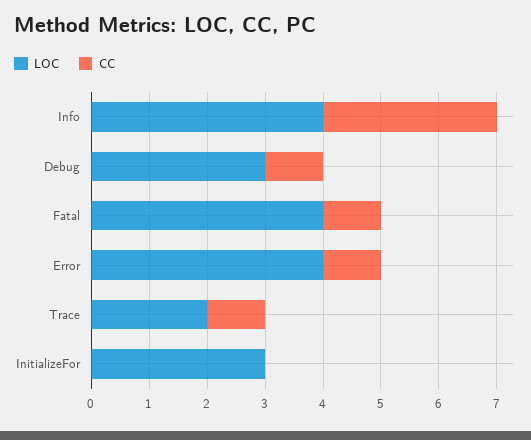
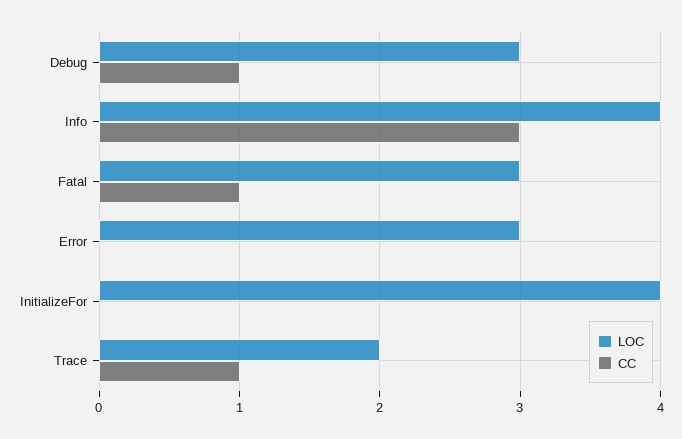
  {
    "LOC": {
      "Info": 4,
      "Debug": 3,
-     "Fatal": 4,
+     "Fatal": 3,
-     "Error": 4,
+     "Error": 3,
      "Trace": 2,
-     "InitializeFor": 3
+     "InitializeFor": 4
    },
    "CC": {
      "Info": 3,
      "Debug": 1,
      "Fatal": 1,
-     "Error": 1,
+     "Error": 0,
      "Trace": 1,
      "InitializeFor": 0
    }
  }

